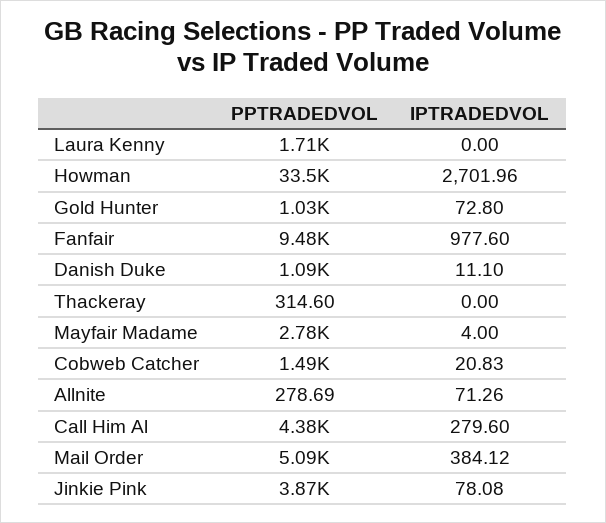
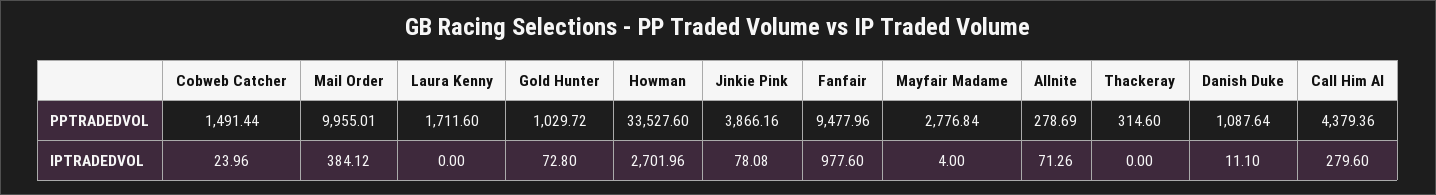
  {
    "PPTRADEDVOL": {
      "Laura Kenny": 1711.6,
      "Howman": 33527.6,
      "Gold Hunter": 1029.72,
      "Fanfair": 9477.96,
      "Danish Duke": 1087.64,
      "Thackeray": 314.6,
      "Mayfair Madame": 2776.84,
      "Cobweb Catcher": 1491.44,
      "Allnite": 278.69,
      "Call Him Al": 4379.36,
-     "Mail Order": 5090,
+     "Mail Order": 9955.01,
      "Jinkie Pink": 3866.16
    },
    "IPTRADEDVOL": {
      "Laura Kenny": 0,
      "Howman": 2701.96,
      "Gold Hunter": 72.8,
      "Fanfair": 977.6,
      "Danish Duke": 11.1,
      "Thackeray": 0,
      "Mayfair Madame": 4,
-     "Cobweb Catcher": 20.83,
+     "Cobweb Catcher": 23.96,
      "Allnite": 71.26,
      "Call Him Al": 279.6,
      "Mail Order": 384.12,
      "Jinkie Pink": 78.08
    }
  }

